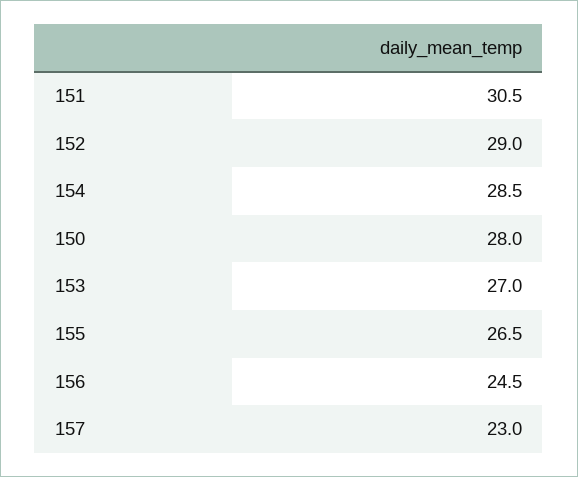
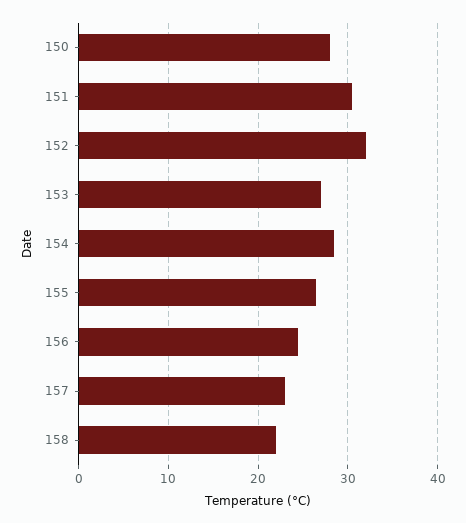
  {
    "151": 30.5,
-   "152": 29,
+   "152": 32,
    "154": 28.5,
    "150": 28,
    "153": 27,
    "155": 26.5,
    "156": 24.5,
-   "157": 23
+   "157": 23,
+   "158": 22
  }

